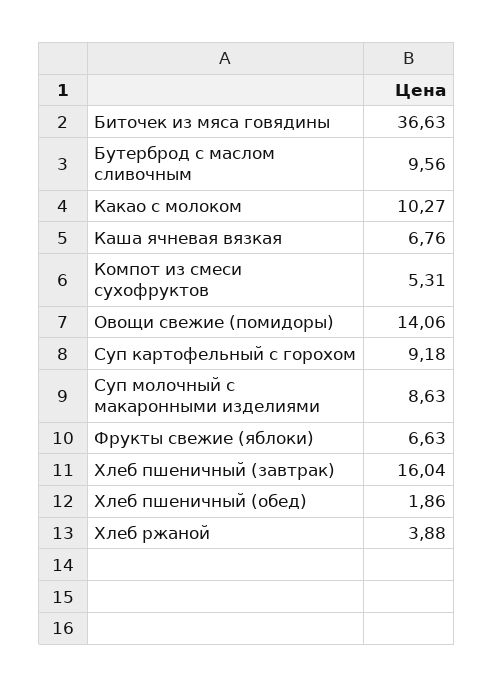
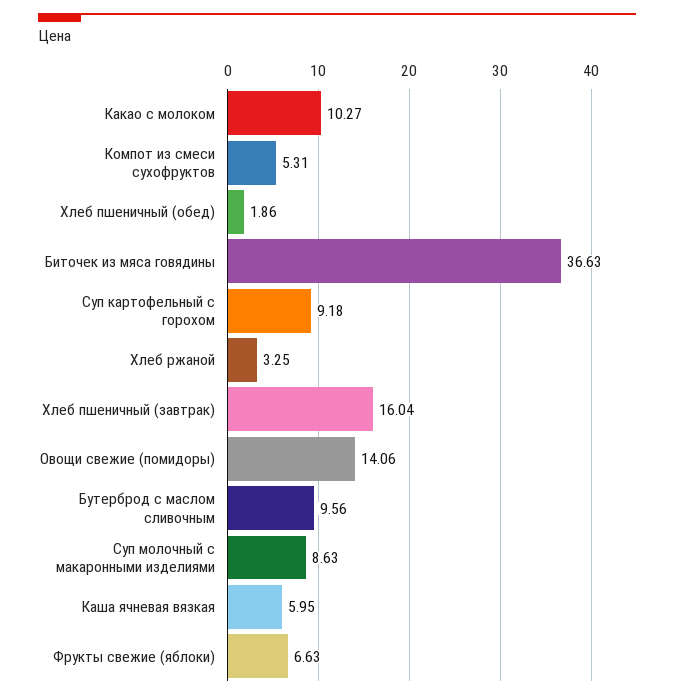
  {
    "Биточек из мяса говядины": 36.63,
    "Бутерброд с маслом сливочным": 9.56,
    "Какао с молоком": 10.27,
-   "Каша ячневая вязкая": 6.76,
+   "Каша ячневая вязкая": 5.95,
    "Компот из смеси сухофруктов": 5.31,
    "Овощи свежие (помидоры)": 14.06,
    "Суп картофельный с горохом": 9.18,
    "Суп молочный с макаронными изделиями": 8.63,
    "Фрукты свежие (яблоки)": 6.63,
    "Хлеб пшеничный (завтрак)": 16.04,
    "Хлеб пшеничный (обед)": 1.86,
-   "Хлеб ржаной": 3.88
+   "Хлеб ржаной": 3.25
  }

